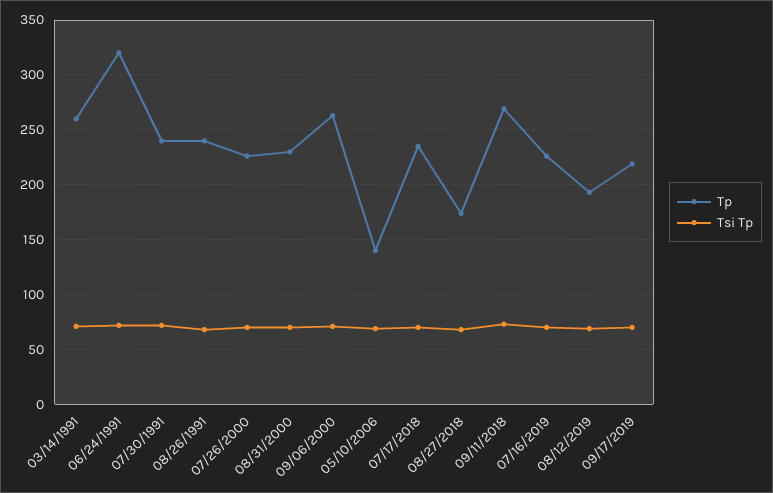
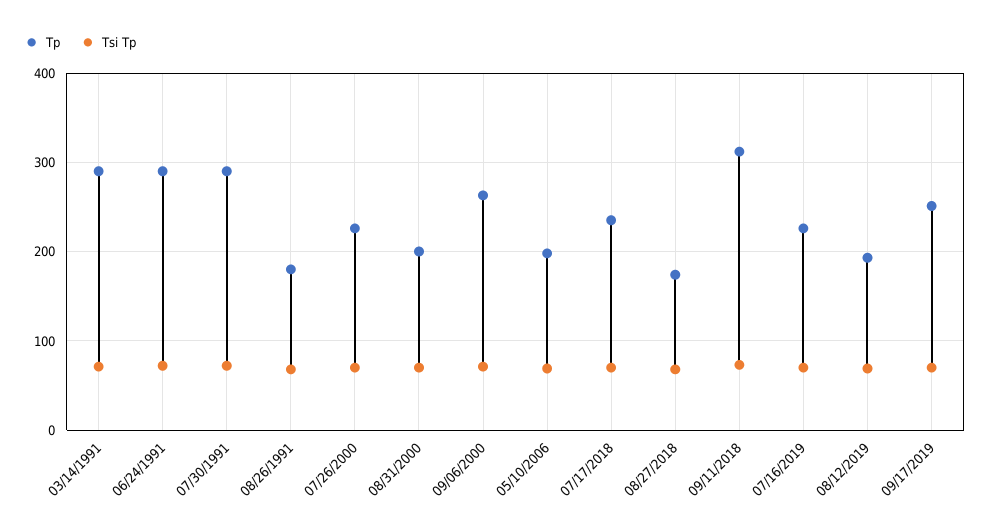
  {
    "Tp": {
-     "03/14/1991": 260,
+     "03/14/1991": 290,
-     "06/24/1991": 320,
+     "06/24/1991": 290,
-     "07/30/1991": 240,
+     "07/30/1991": 290,
-     "08/26/1991": 240,
+     "08/26/1991": 180,
      "07/26/2000": 230,
-     "08/31/2000": 230,
+     "08/31/2000": 200,
      "09/06/2000": 260,
-     "05/10/2006": 140,
+     "05/10/2006": 200,
      "07/17/2018": 240,
      "08/27/2018": 170,
-     "09/11/2018": 270,
+     "09/11/2018": 310,
      "07/16/2019": 230,
      "08/12/2019": 190,
-     "09/17/2019": 220
+     "09/17/2019": 250
    },
    "Tsi Tp": {
      "03/14/1991": 70,
      "06/24/1991": 70,
      "07/30/1991": 70,
      "08/26/1991": 70,
      "07/26/2000": 70,
      "08/31/2000": 70,
      "09/06/2000": 70,
      "05/10/2006": 70,
      "07/17/2018": 70,
      "08/27/2018": 70,
      "09/11/2018": 70,
      "07/16/2019": 70,
      "08/12/2019": 70,
      "09/17/2019": 70
    }
  }

